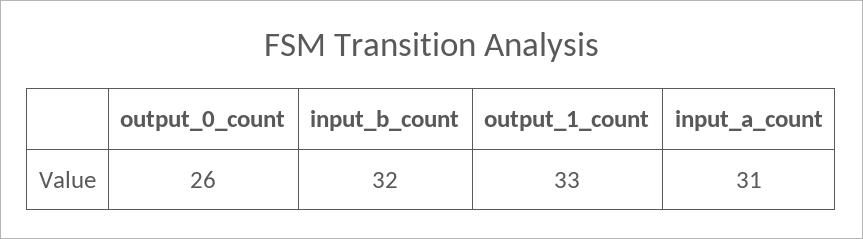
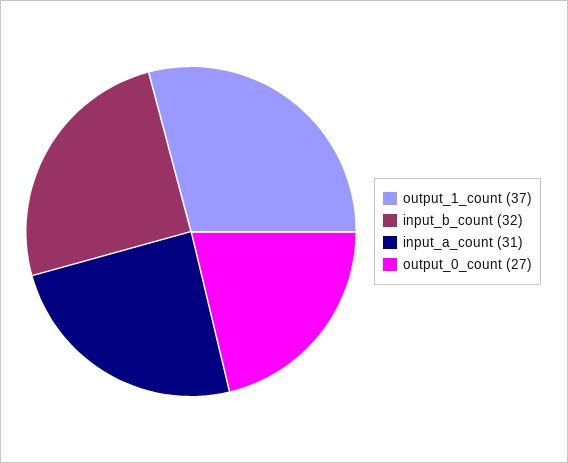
  {
-   "output_0_count": 26,
+   "output_0_count": 27,
    "input_b_count": 32,
-   "output_1_count": 33,
+   "output_1_count": 37,
    "input_a_count": 31
  }

